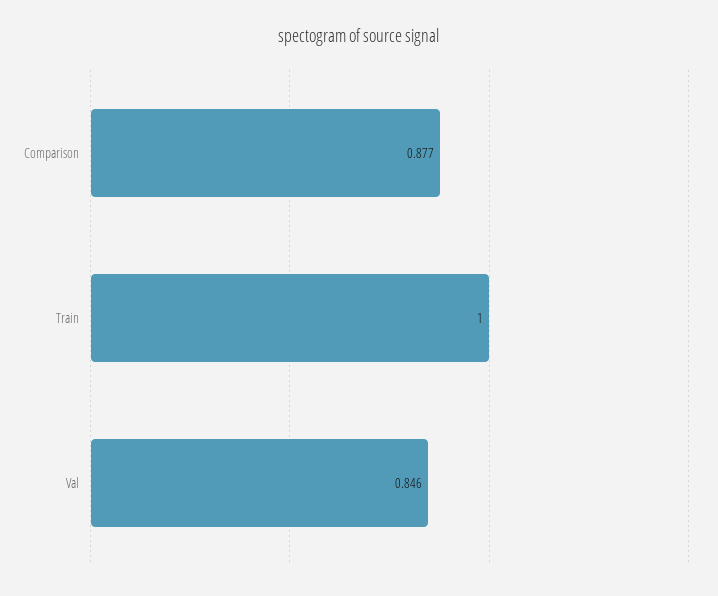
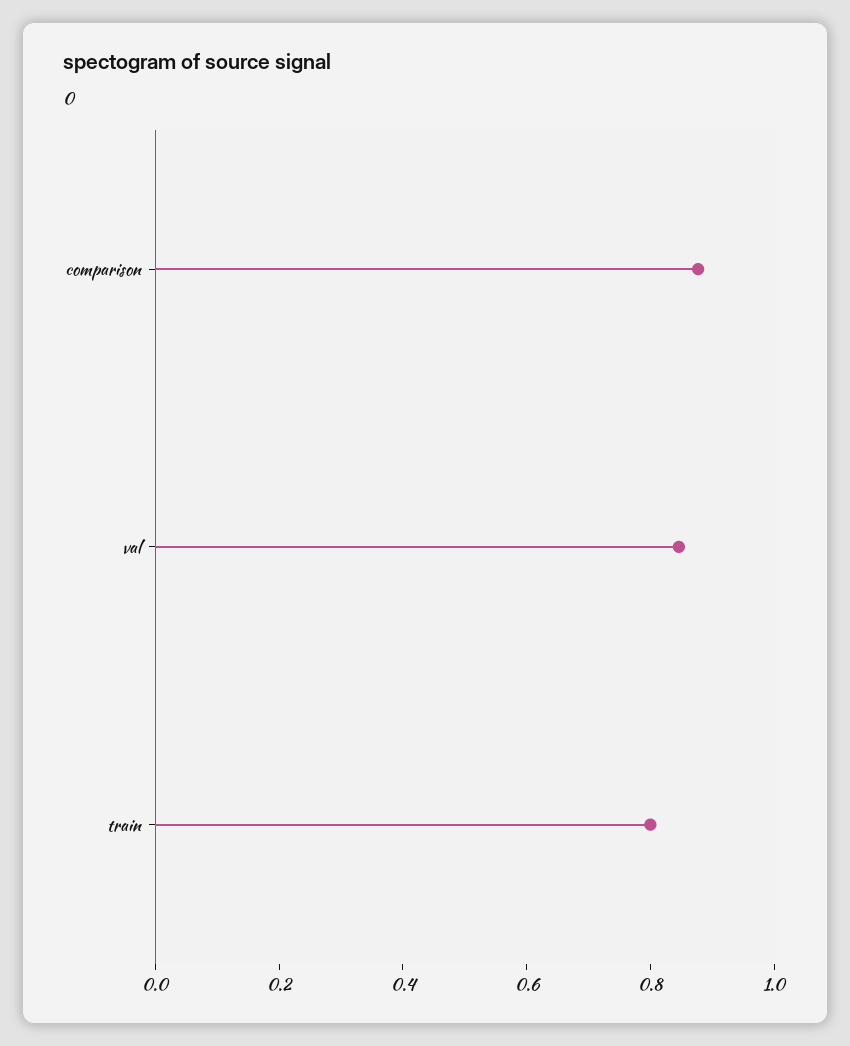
  {
    "Comparison": 0.877,
-   "Train": 1,
+   "Train": 0.8,
    "Val": 0.846
  }

